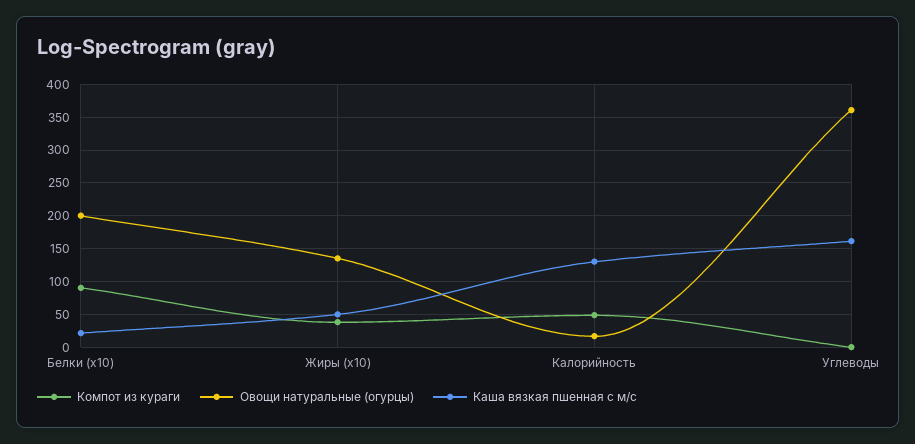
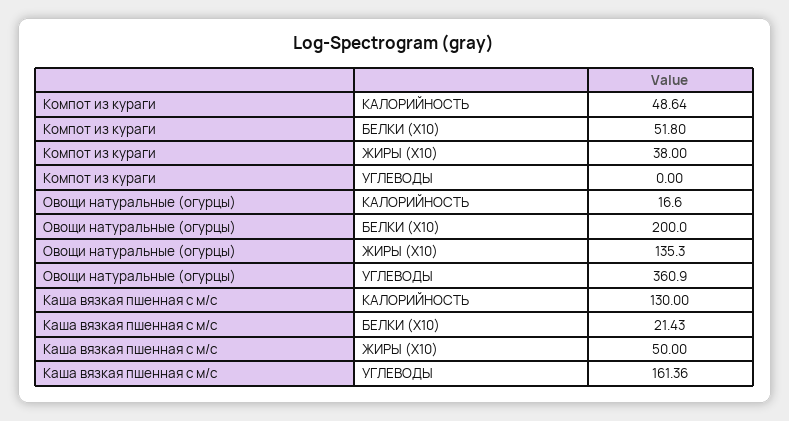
  {
    "Компот из кураги": {
-     "Белки (x10)": 90,
+     "Белки (x10)": 51.8,
      "Жиры (x10)": 38,
      "Калорийность": 48.64,
      "Углеводы": 0
    },
    "Овощи натуральные (огурцы)": {
      "Белки (x10)": 200,
      "Жиры (x10)": 135.3,
      "Калорийность": 16.6,
      "Углеводы": 360.9
    },
    "Каша вязкая пшенная с м/с": {
      "Белки (x10)": 21.43,
      "Жиры (x10)": 50,
      "Калорийность": 130,
      "Углеводы": 161.36
    }
  }

